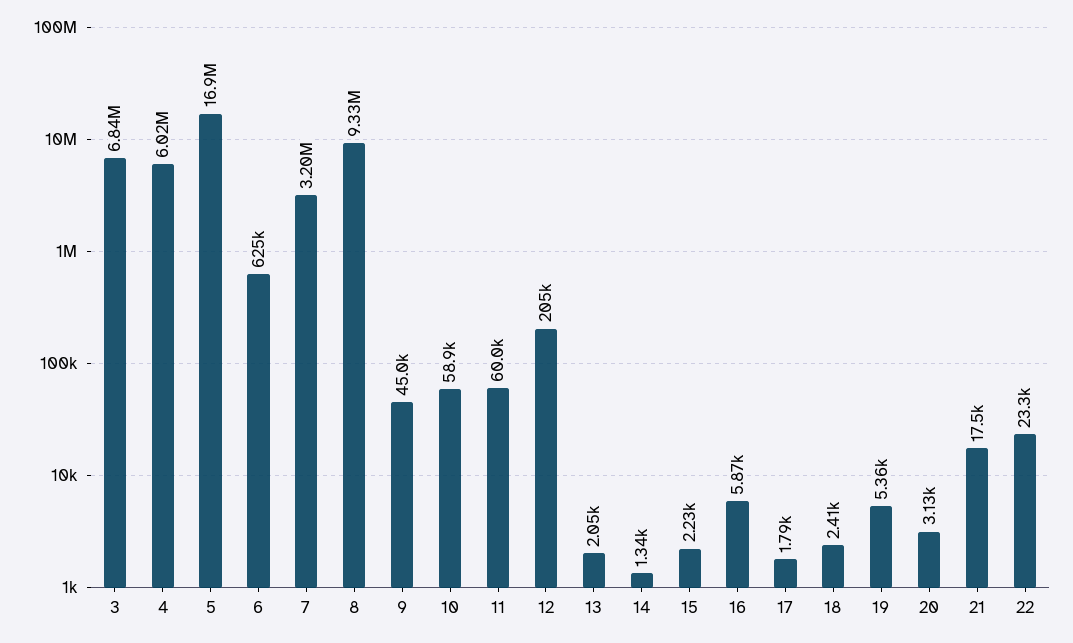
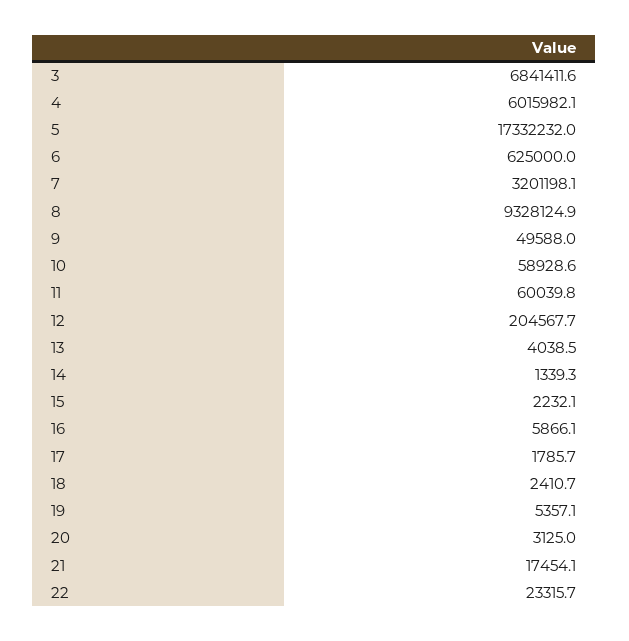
  {
    "3": 6841411.6,
    "4": 6015982.1,
-   "5": 16900000,
+   "5": 17332232,
    "6": 625000,
    "7": 3201198.1,
    "8": 9328124.9,
-   "9": 45000,
+   "9": 49588,
    "10": 58928.6,
    "11": 60039.8,
    "12": 204567.7,
-   "13": 2050,
+   "13": 4038.5,
    "14": 1339.3,
    "15": 2232.1,
    "16": 5866.1,
    "17": 1785.7,
    "18": 2410.7,
    "19": 5357.1,
    "20": 3125,
    "21": 17454.1,
    "22": 23315.7
  }

